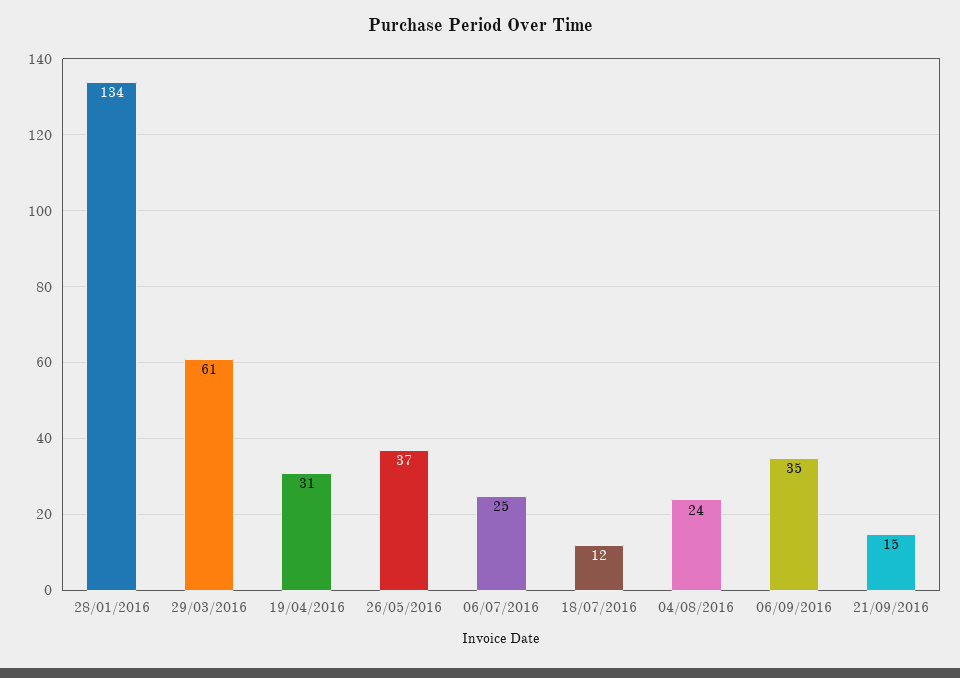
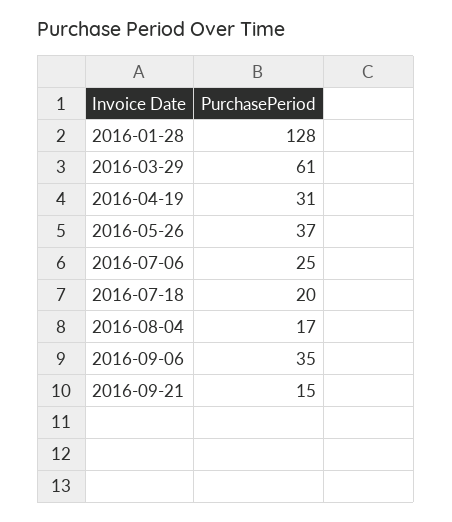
  {
-   "28/01/2016": 134,
+   "28/01/2016": 128,
    "29/03/2016": 61,
    "19/04/2016": 31,
    "26/05/2016": 37,
    "06/07/2016": 25,
-   "18/07/2016": 12,
+   "18/07/2016": 20,
-   "04/08/2016": 24,
+   "04/08/2016": 17,
    "06/09/2016": 35,
    "21/09/2016": 15
  }

